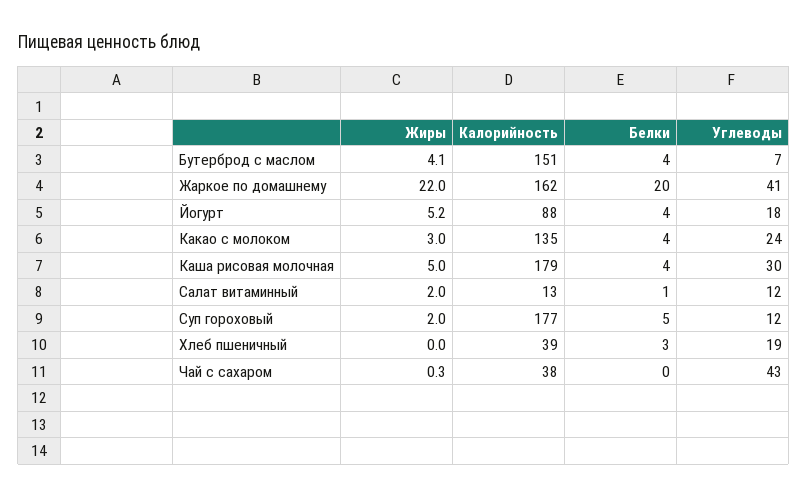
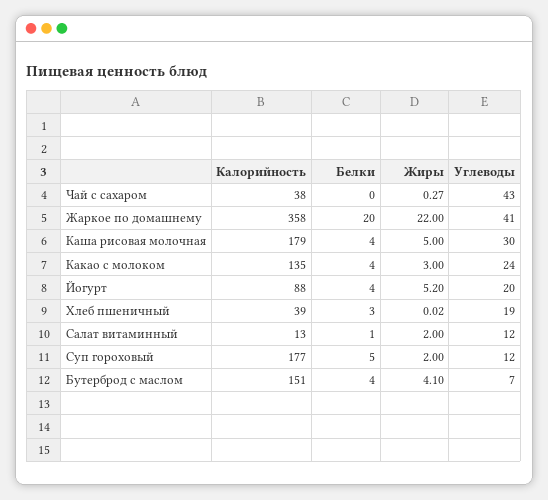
  {
    "Жиры": {
      "Бутерброд с маслом": 4.1,
      "Жаркое по домашнему": 22,
      "Йогурт": 5.2,
      "Какао с молоком": 3,
      "Каша рисовая молочная": 5,
      "Салат витаминный": 2,
      "Суп гороховый": 2,
      "Хлеб пшеничный": 0.02,
      "Чай с сахаром": 0.27
    },
    "Калорийность": {
      "Бутерброд с маслом": 151,
-     "Жаркое по домашнему": 162,
+     "Жаркое по домашнему": 358,
      "Йогурт": 88,
      "Какао с молоком": 135,
      "Каша рисовая молочная": 179,
      "Салат витаминный": 13,
      "Суп гороховый": 177,
      "Хлеб пшеничный": 39,
      "Чай с сахаром": 38
    },
    "Белки": {
      "Бутерброд с маслом": 4,
      "Жаркое по домашнему": 20,
      "Йогурт": 4,
      "Какао с молоком": 4,
      "Каша рисовая молочная": 4,
      "Салат витаминный": 1,
      "Суп гороховый": 5,
      "Хлеб пшеничный": 3,
      "Чай с сахаром": 0
    },
    "Углеводы": {
      "Бутерброд с маслом": 7,
      "Жаркое по домашнему": 41,
-     "Йогурт": 18,
+     "Йогурт": 20,
      "Какао с молоком": 24,
      "Каша рисовая молочная": 30,
      "Салат витаминный": 12,
      "Суп гороховый": 12,
      "Хлеб пшеничный": 19,
      "Чай с сахаром": 43
    }
  }

